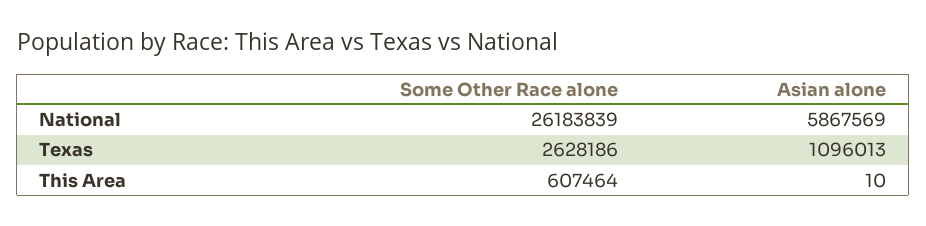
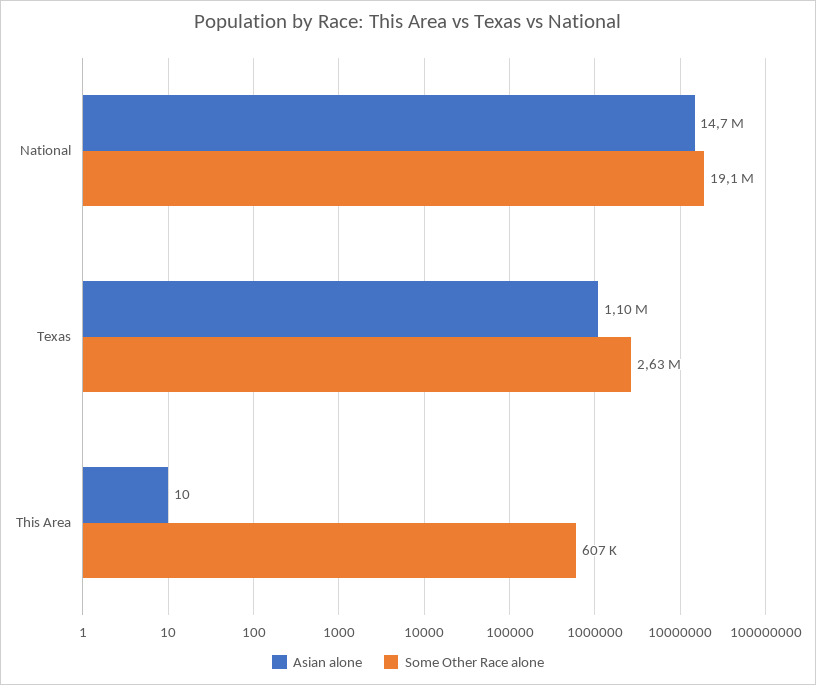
  {
    "Some Other Race alone": {
-     "National": 26183839,
+     "National": 19100000,
      "Texas": 2628186,
      "This Area": 607464
    },
    "Asian alone": {
-     "National": 5867569,
+     "National": 14700000,
      "Texas": 1096013,
      "This Area": 10
    }
  }

